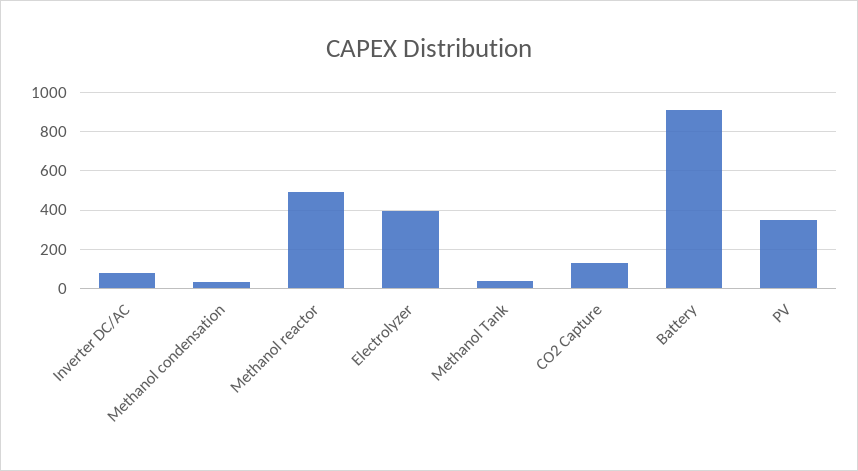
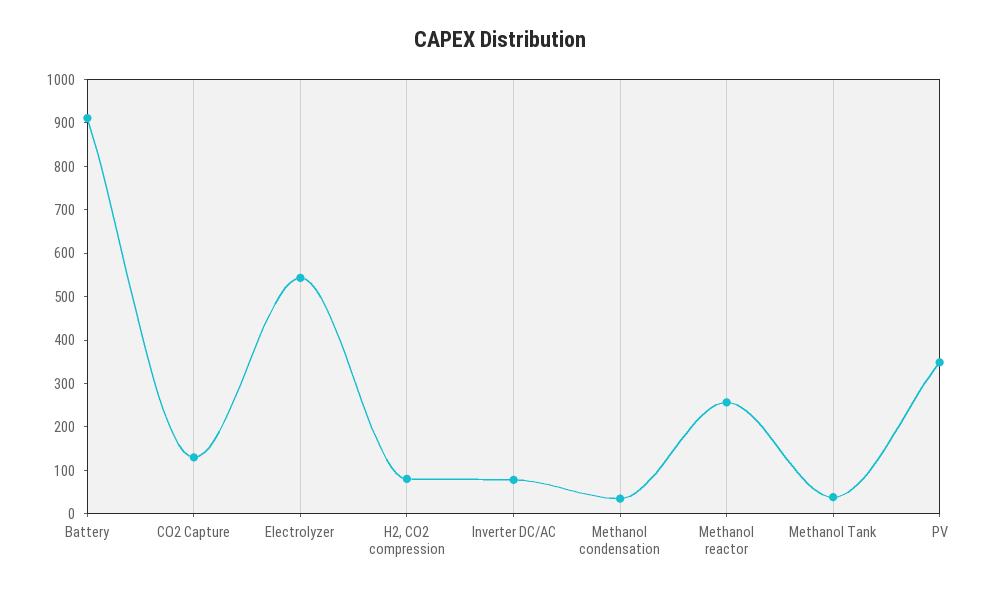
  {
    "Inverter DC/AC": 80,
    "Methanol condensation": 40,
-   "Methanol reactor": 500,
+   "Methanol reactor": 260,
-   "Electrolyzer": 400,
+   "Electrolyzer": 540,
    "Methanol Tank": 40,
    "CO2 Capture": 120,
    "Battery": 920,
-   "PV": 340
+   "PV": 340,
+   "H2, CO2 compression": 80
  }

